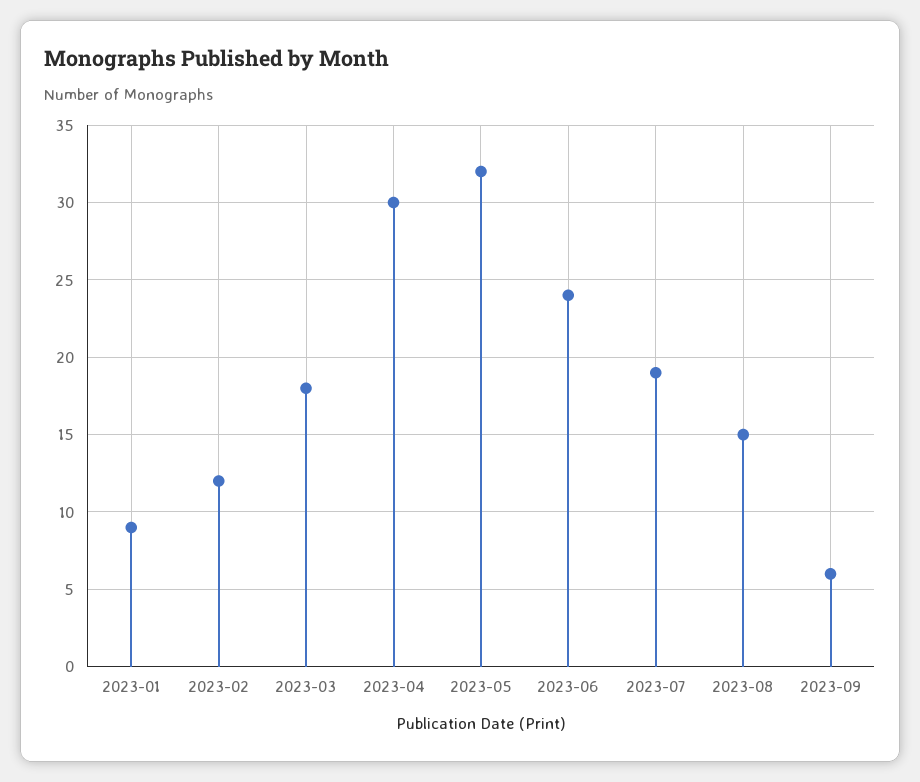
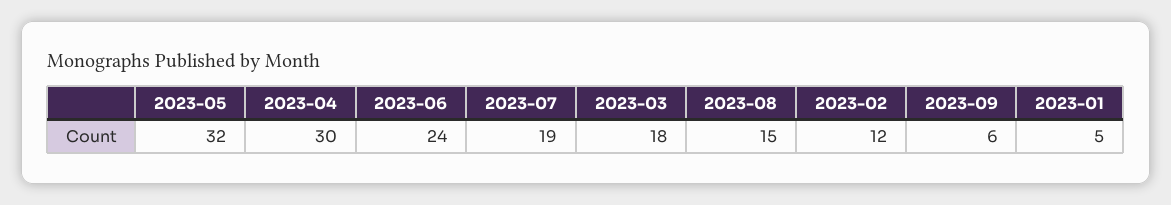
  {
-   "2023-01": 9,
+   "2023-01": 5,
    "2023-02": 12,
    "2023-03": 18,
    "2023-04": 30,
    "2023-05": 32,
    "2023-06": 24,
    "2023-07": 19,
    "2023-08": 15,
    "2023-09": 6
  }

